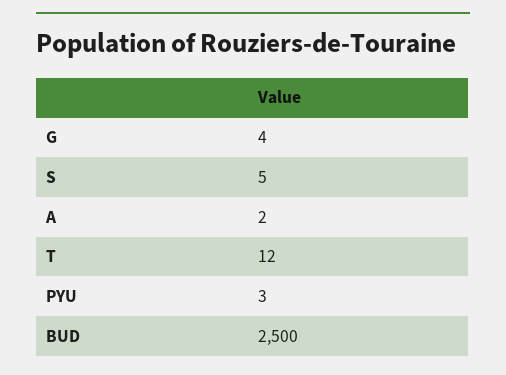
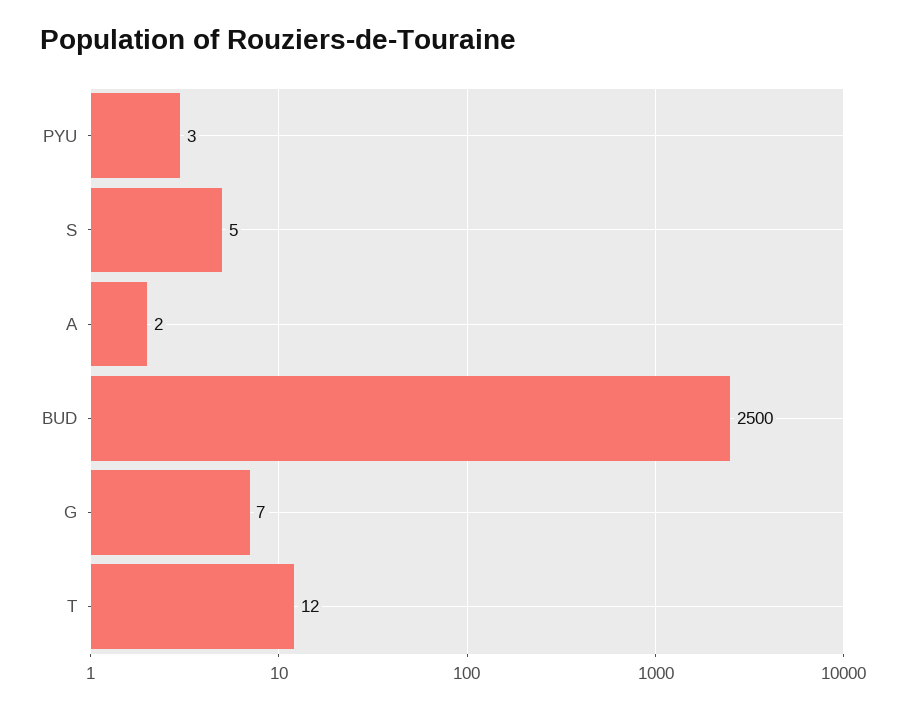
  {
-   "G": 4,
+   "G": 7,
    "S": 5,
    "A": 2,
    "T": 12,
    "PYU": 3,
    "BUD": 2500
  }

